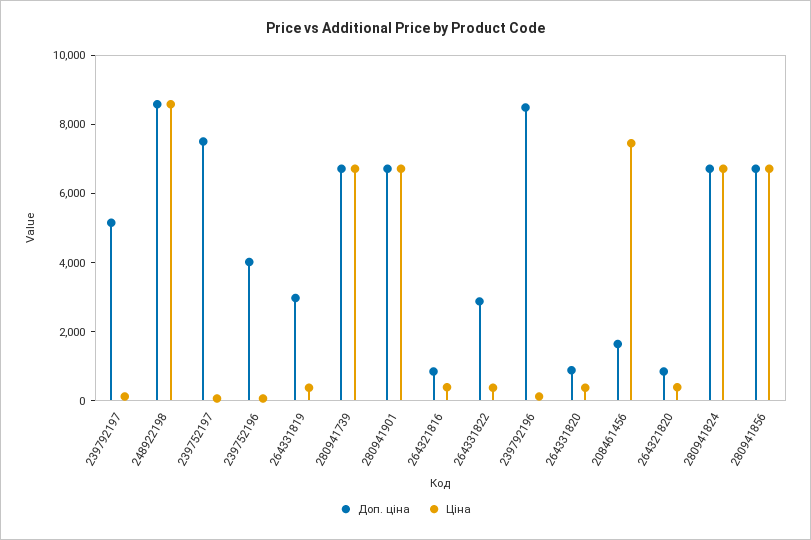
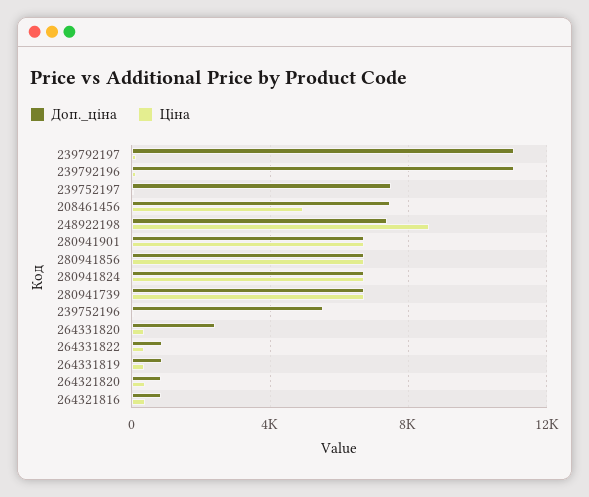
  {
    "Доп. ціна": {
-     "239792197": 5000,
+     "239792197": 11000,
-     "248922198": 8500,
+     "248922198": 7500,
      "239752197": 7500,
-     "239752196": 4000,
+     "239752196": 5500,
-     "264331819": 3000,
+     "264331819": 1000,
      "280941739": 6500,
      "280941901": 6500,
      "264321816": 1000,
-     "264331822": 3000,
+     "264331822": 1000,
-     "239792196": 8500,
+     "239792196": 11000,
-     "264331820": 1000,
+     "264331820": 2500,
-     "208461456": 1500,
+     "208461456": 7500,
      "264321820": 1000,
      "280941824": 6500,
      "280941856": 6500
    },
    "Ціна": {
      "239792197": 0,
      "248922198": 8500,
      "239752197": 0,
      "239752196": 0,
      "264331819": 500,
      "280941739": 6500,
      "280941901": 6500,
      "264321816": 500,
      "264331822": 500,
      "239792196": 0,
      "264331820": 500,
-     "208461456": 7500,
+     "208461456": 5000,
      "264321820": 500,
      "280941824": 6500,
      "280941856": 6500
    }
  }

